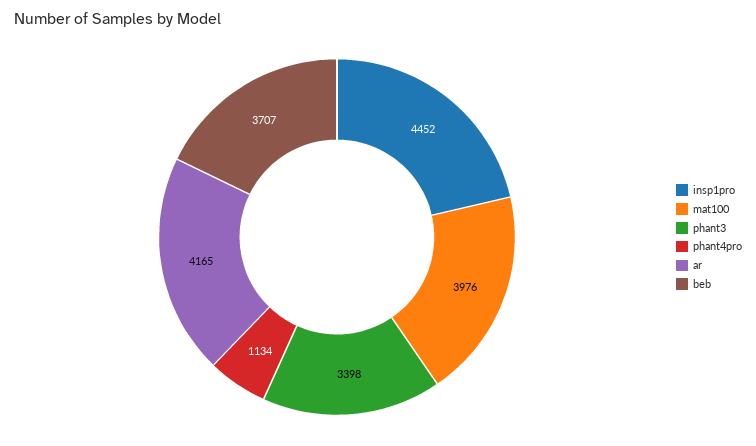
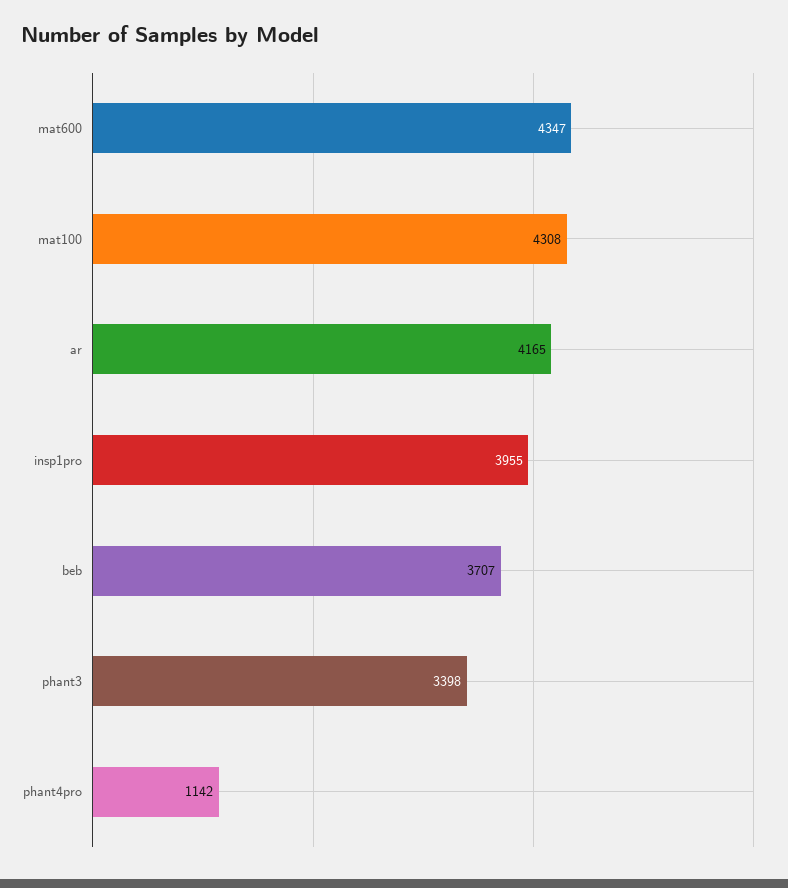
  {
-   "insp1pro": 4452,
+   "insp1pro": 3955,
-   "mat100": 3976,
+   "mat100": 4308,
    "phant3": 3398,
-   "phant4pro": 1134,
+   "phant4pro": 1142,
    "ar": 4165,
-   "beb": 3707
+   "beb": 3707,
+   "mat600": 4347
  }

